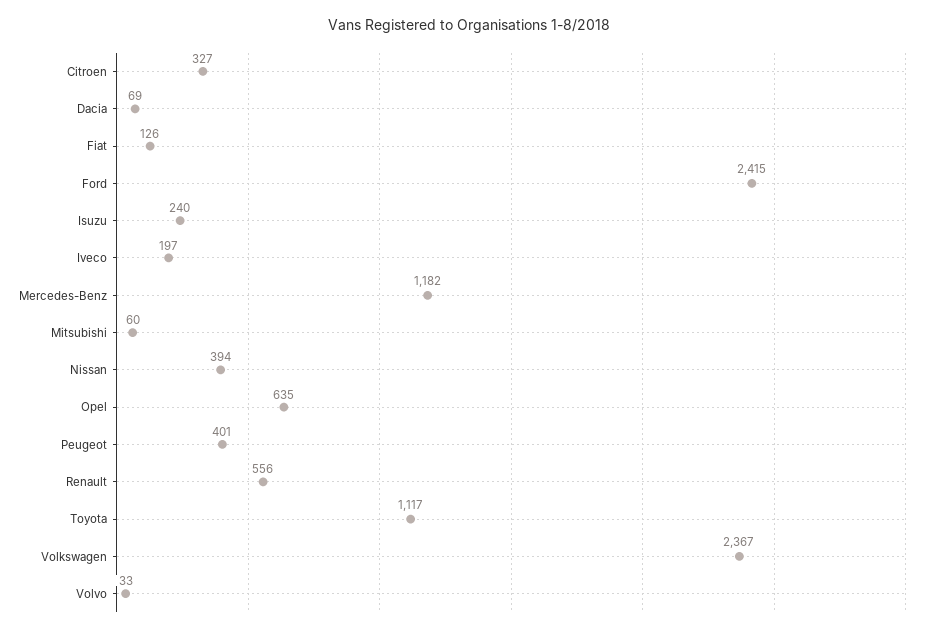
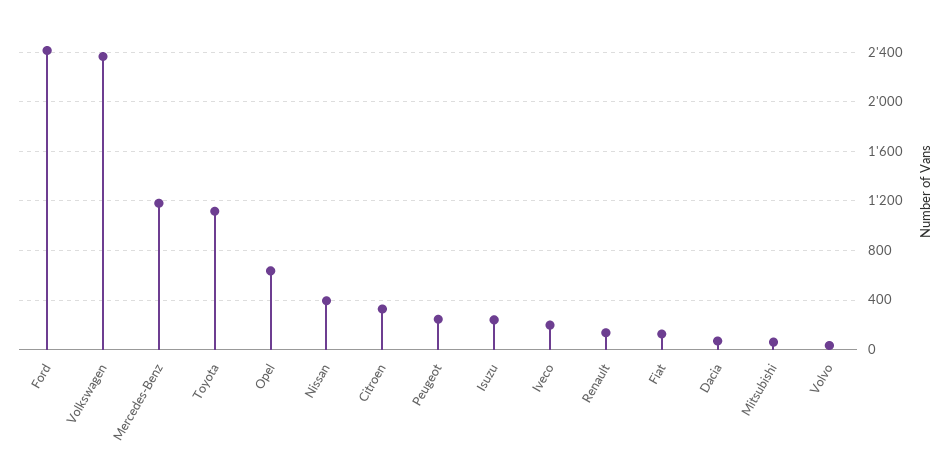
  {
    "Citroen": 327,
    "Dacia": 69,
    "Fiat": 126,
    "Ford": 2415,
    "Isuzu": 240,
    "Iveco": 197,
    "Mercedes-Benz": 1182,
    "Mitsubishi": 60,
    "Nissan": 394,
    "Opel": 635,
-   "Peugeot": 401,
+   "Peugeot": 250,
-   "Renault": 556,
+   "Renault": 150,
    "Toyota": 1117,
    "Volkswagen": 2367,
    "Volvo": 33
  }

